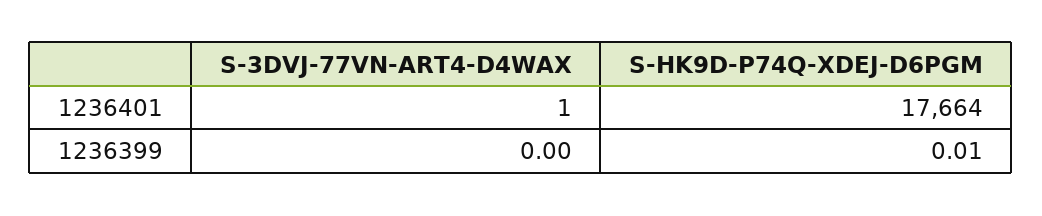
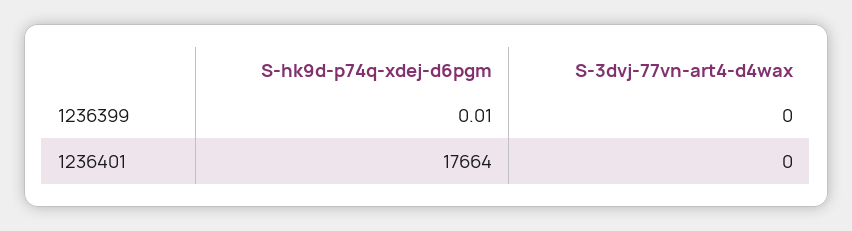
  {
    "S-3DVJ-77VN-ART4-D4WAX": {
-     "1236401": 1,
+     "1236401": 0,
      "1236399": 0
    },
    "S-HK9D-P74Q-XDEJ-D6PGM": {
      "1236401": 17664,
      "1236399": 0.01
    }
  }

